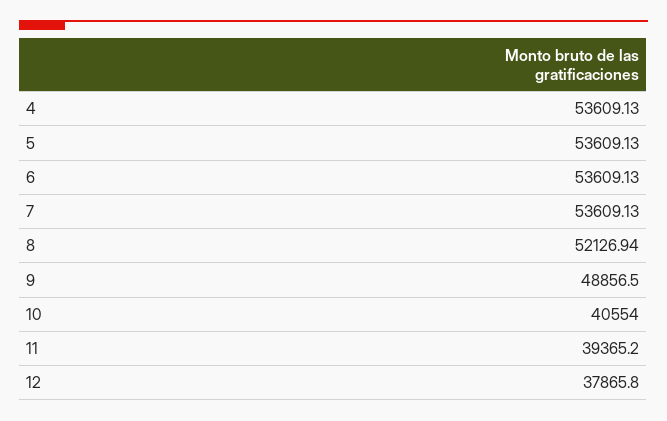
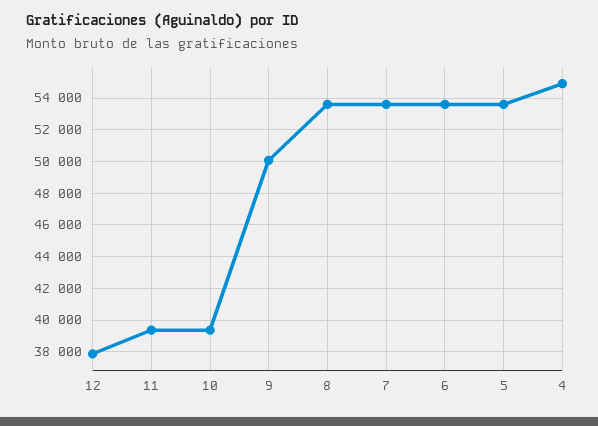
  {
-   "4": 53609.13,
+   "4": 55000,
    "5": 53609.13,
    "6": 53609.13,
    "7": 53609.13,
-   "8": 52126.94,
+   "8": 53500,
-   "9": 48856.5,
+   "9": 50000,
-   "10": 40554,
+   "10": 39500,
    "11": 39365.2,
    "12": 37865.8
  }

